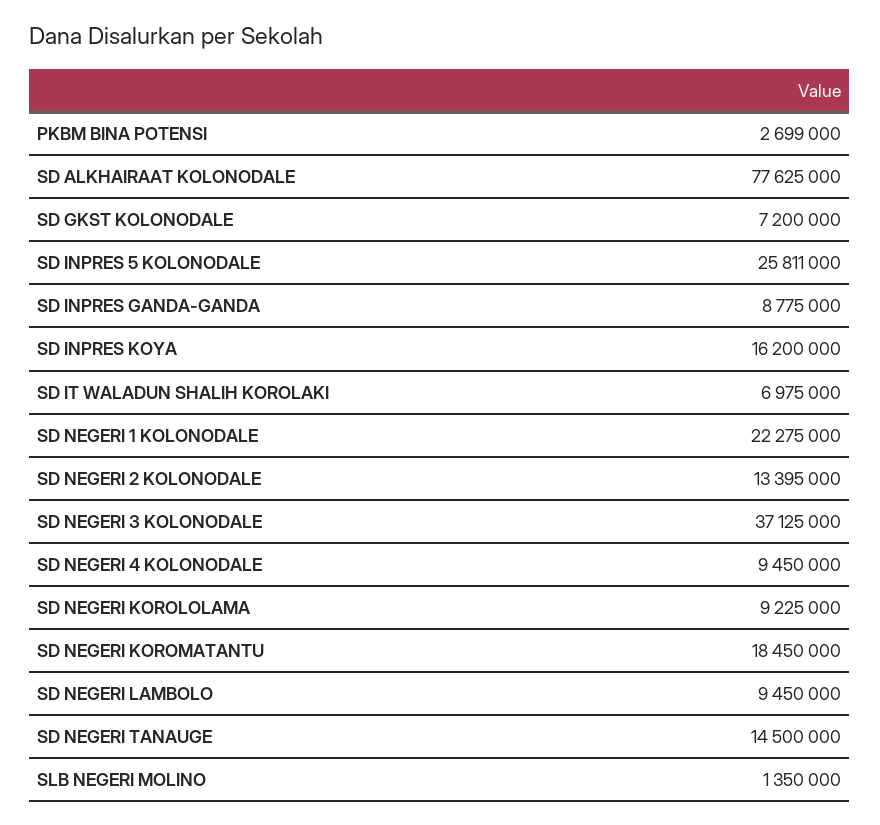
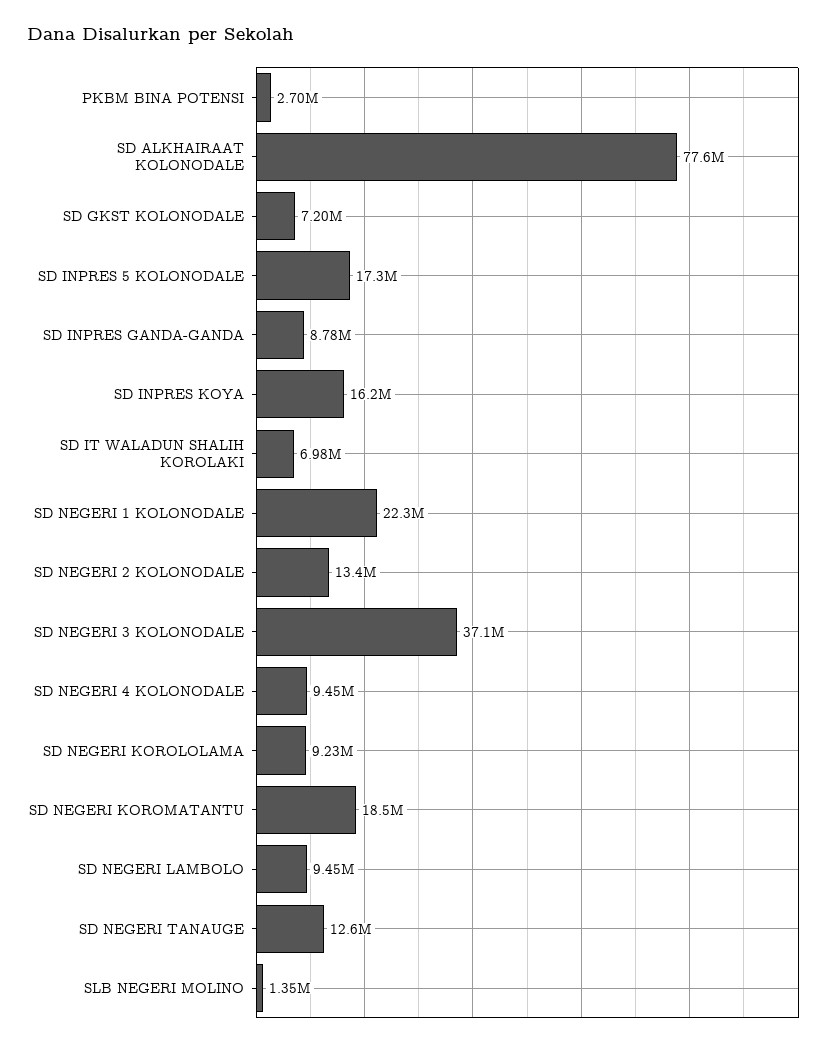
  {
    "PKBM BINA POTENSI": 2699000,
    "SD ALKHAIRAAT KOLONODALE": 77625000,
    "SD GKST KOLONODALE": 7200000,
-   "SD INPRES 5 KOLONODALE": 25811000,
+   "SD INPRES 5 KOLONODALE": 17300000,
    "SD INPRES GANDA-GANDA": 8775000,
    "SD INPRES KOYA": 16200000,
    "SD IT WALADUN SHALIH KOROLAKI": 6975000,
    "SD NEGERI 1 KOLONODALE": 22275000,
    "SD NEGERI 2 KOLONODALE": 13395000,
    "SD NEGERI 3 KOLONODALE": 37125000,
    "SD NEGERI 4 KOLONODALE": 9450000,
    "SD NEGERI KOROLOLAMA": 9225000,
    "SD NEGERI KOROMATANTU": 18450000,
    "SD NEGERI LAMBOLO": 9450000,
-   "SD NEGERI TANAUGE": 14500000,
+   "SD NEGERI TANAUGE": 12600000,
    "SLB NEGERI MOLINO": 1350000
  }

